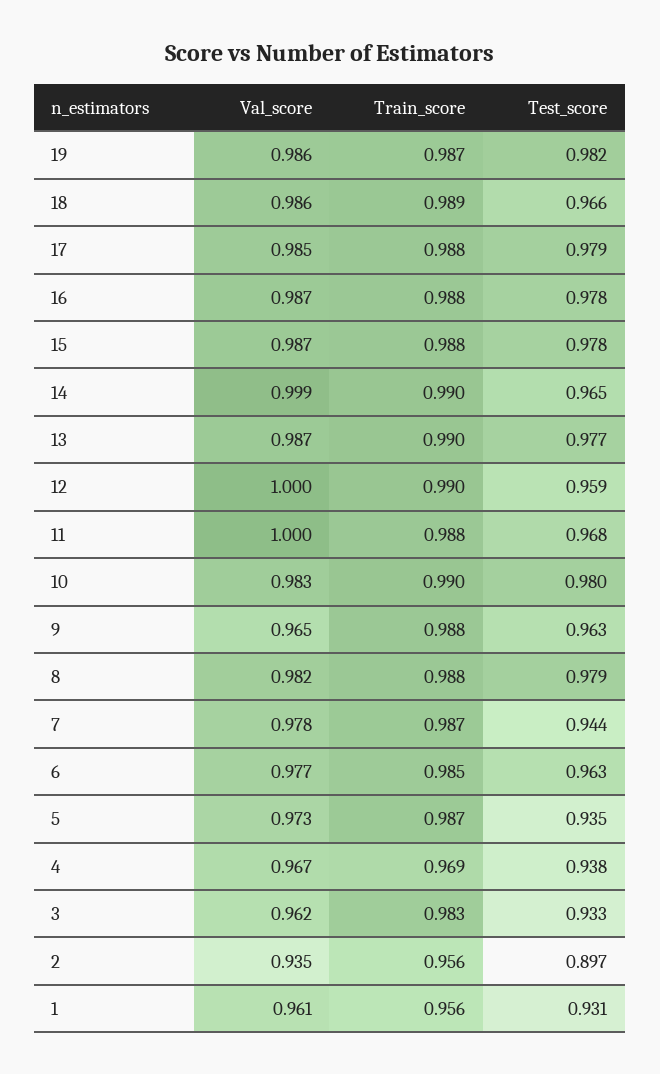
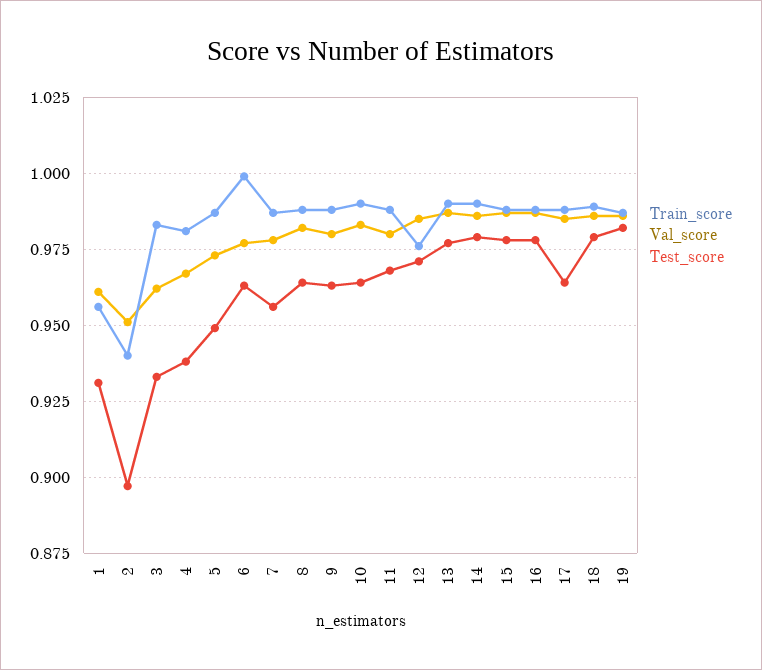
  {
    "Val_score": {
      "19": 0.986,
      "18": 0.986,
      "17": 0.985,
      "16": 0.987,
      "15": 0.987,
-     "14": 0.999,
+     "14": 0.985,
      "13": 0.987,
-     "12": 1,
+     "12": 0.985,
-     "11": 1,
+     "11": 0.98,
      "10": 0.983,
-     "9": 0.965,
+     "9": 0.98,
      "8": 0.982,
      "7": 0.978,
      "6": 0.977,
      "5": 0.973,
      "4": 0.967,
      "3": 0.962,
-     "2": 0.935,
+     "2": 0.95,
      "1": 0.961
    },
    "Train_score": {
      "19": 0.987,
      "18": 0.989,
      "17": 0.988,
      "16": 0.988,
      "15": 0.988,
      "14": 0.99,
      "13": 0.99,
-     "12": 0.99,
+     "12": 0.975,
      "11": 0.988,
      "10": 0.99,
      "9": 0.988,
      "8": 0.988,
      "7": 0.987,
-     "6": 0.985,
+     "6": 1,
      "5": 0.987,
-     "4": 0.969,
+     "4": 0.98,
      "3": 0.983,
-     "2": 0.956,
+     "2": 0.94,
      "1": 0.956
    },
    "Test_score": {
      "19": 0.982,
-     "18": 0.966,
+     "18": 0.98,
-     "17": 0.979,
+     "17": 0.965,
      "16": 0.978,
      "15": 0.978,
-     "14": 0.965,
+     "14": 0.98,
      "13": 0.977,
-     "12": 0.959,
+     "12": 0.97,
      "11": 0.968,
-     "10": 0.98,
+     "10": 0.965,
      "9": 0.963,
-     "8": 0.979,
+     "8": 0.965,
-     "7": 0.944,
+     "7": 0.955,
      "6": 0.963,
-     "5": 0.935,
+     "5": 0.95,
      "4": 0.938,
      "3": 0.933,
      "2": 0.897,
      "1": 0.931
    }
  }

